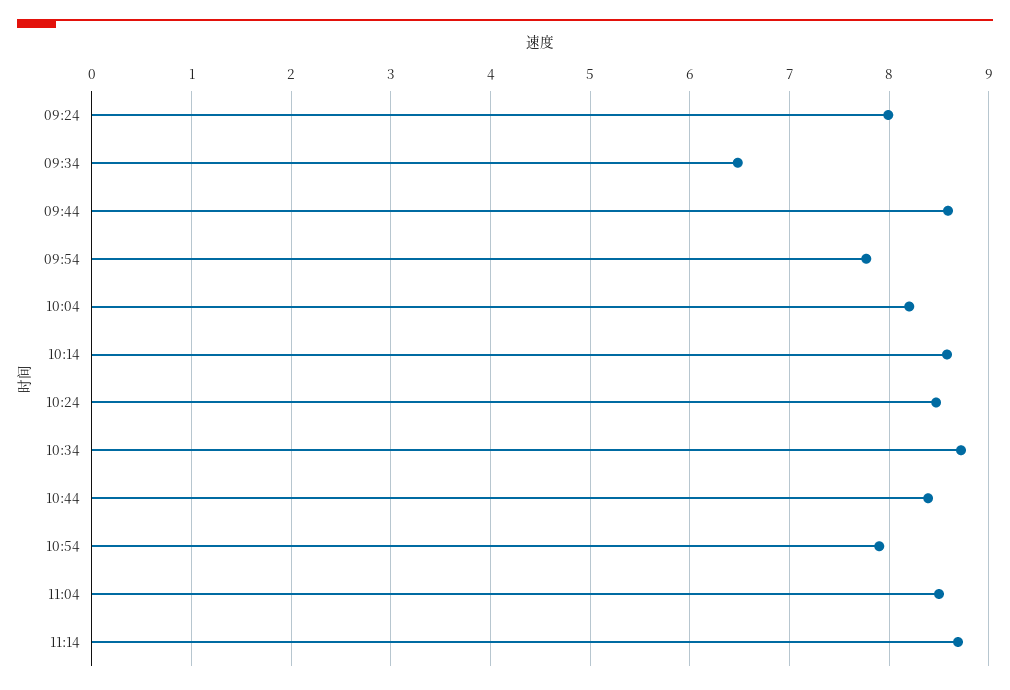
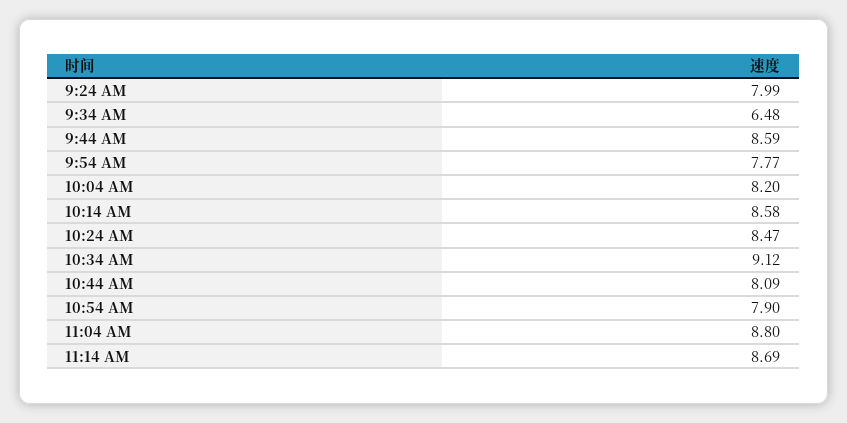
  {
    "09:24": 7.99,
    "09:34": 6.48,
    "09:44": 8.59,
    "09:54": 7.77,
    "10:04": 8.2,
    "10:14": 8.58,
    "10:24": 8.47,
-   "10:34": 8.7,
+   "10:34": 9.12,
-   "10:44": 8.4,
+   "10:44": 8.09,
    "10:54": 7.9,
-   "11:04": 8.5,
+   "11:04": 8.8,
    "11:14": 8.69
  }

